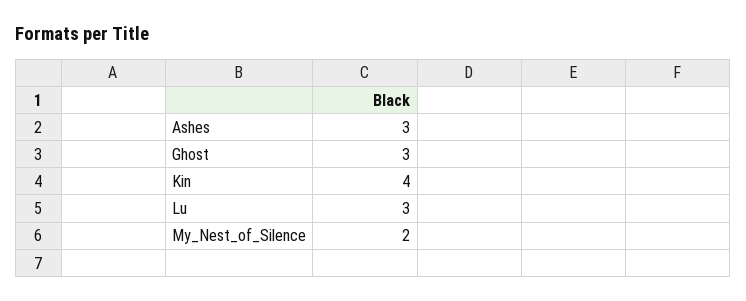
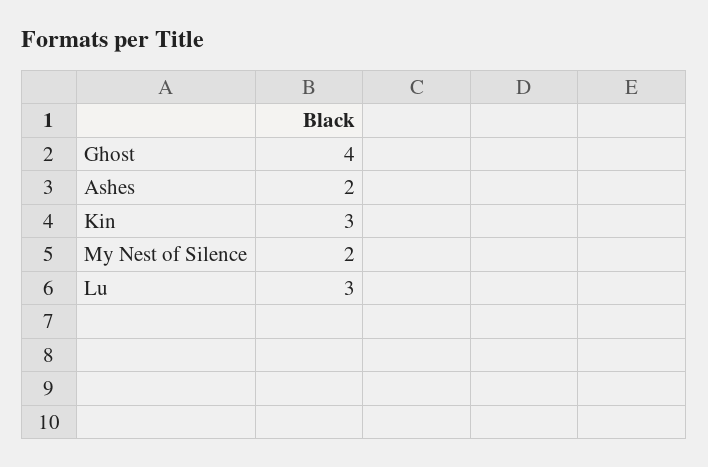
  {
-   "Ashes": 3,
+   "Ashes": 2,
-   "Ghost": 3,
+   "Ghost": 4,
-   "Kin": 4,
+   "Kin": 3,
    "Lu": 3,
    "My_Nest_of_Silence": 2
  }

